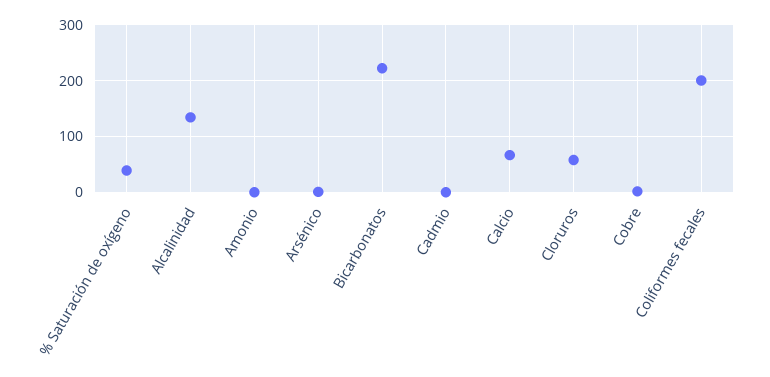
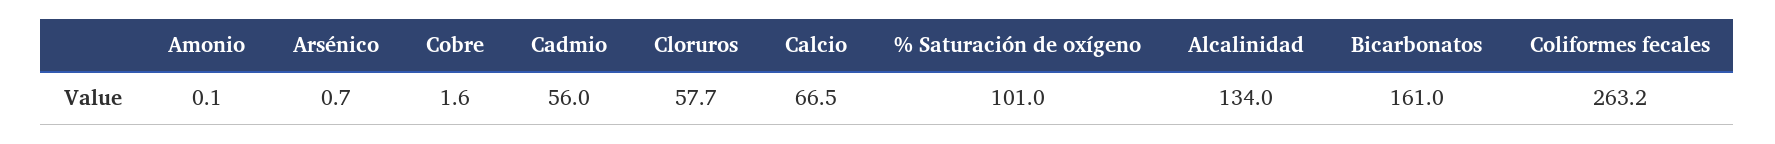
  {
-   "% Saturación de oxígeno": 40,
+   "% Saturación de oxígeno": 101,
    "Alcalinidad": 134,
    "Amonio": 0.1,
    "Arsénico": 0.7,
-   "Bicarbonatos": 220,
+   "Bicarbonatos": 161,
-   "Cadmio": 0,
+   "Cadmio": 56,
    "Calcio": 66.5,
    "Cloruros": 57.7,
    "Cobre": 1.6,
-   "Coliformes fecales": 200
+   "Coliformes fecales": 263.2
  }

